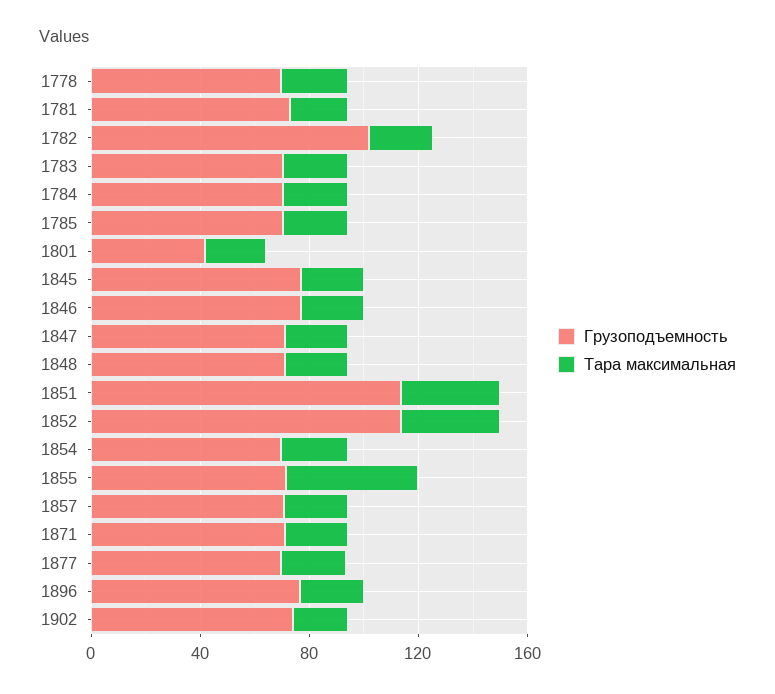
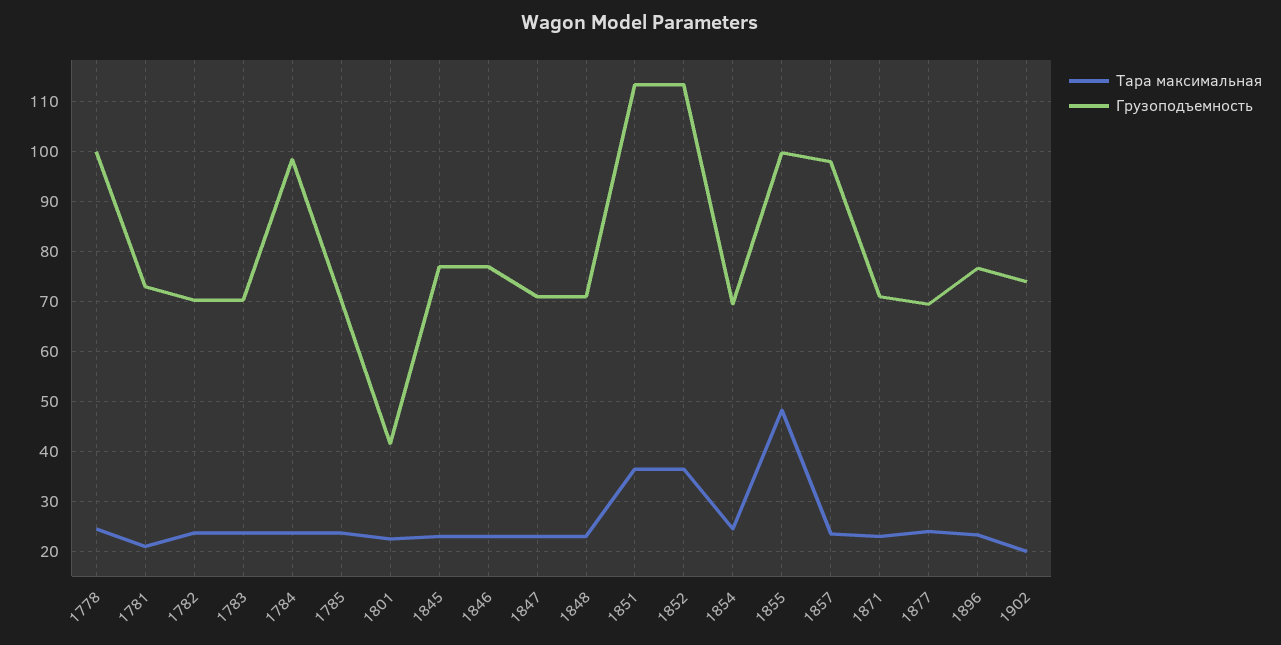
  {
    "Грузоподъемность": {
-     "1778": 70,
+     "1778": 100,
      "1781": 74,
-     "1782": 100,
+     "1782": 70,
      "1783": 70,
-     "1784": 70,
+     "1784": 98,
      "1785": 70,
      "1801": 42,
      "1845": 78,
      "1846": 78,
      "1847": 72,
      "1848": 72,
      "1851": 114,
      "1852": 114,
      "1854": 70,
-     "1855": 70,
+     "1855": 100,
-     "1857": 70,
+     "1857": 98,
      "1871": 72,
      "1877": 70,
      "1896": 76,
      "1902": 74
    },
    "Тара максимальная": {
      "1778": 24,
      "1781": 22,
      "1782": 24,
      "1783": 24,
      "1784": 24,
      "1785": 24,
      "1801": 22,
      "1845": 24,
      "1846": 24,
      "1847": 24,
      "1848": 24,
      "1851": 36,
      "1852": 36,
      "1854": 24,
      "1855": 48,
      "1857": 24,
      "1871": 24,
      "1877": 24,
      "1896": 24,
      "1902": 20
    }
  }

